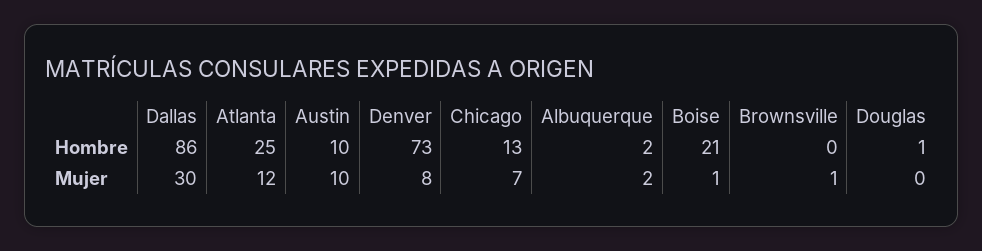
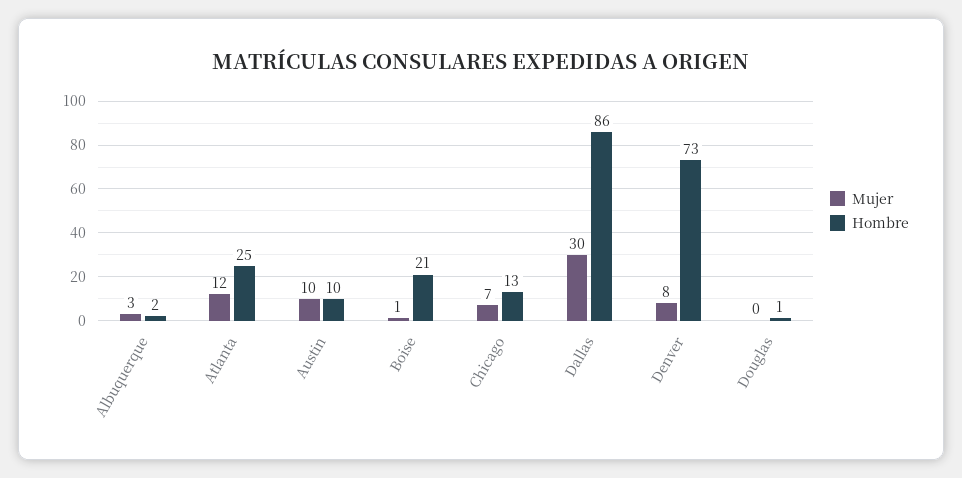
  {
    "Hombre": {
      "Dallas": 86,
      "Atlanta": 25,
      "Austin": 10,
      "Denver": 73,
      "Chicago": 13,
      "Albuquerque": 2,
      "Boise": 21,
-     "Brownsville": 0,
      "Douglas": 1
    },
    "Mujer": {
      "Dallas": 30,
      "Atlanta": 12,
      "Austin": 10,
      "Denver": 8,
      "Chicago": 7,
-     "Albuquerque": 2,
+     "Albuquerque": 3,
      "Boise": 1,
-     "Brownsville": 1,
      "Douglas": 0
    }
  }

